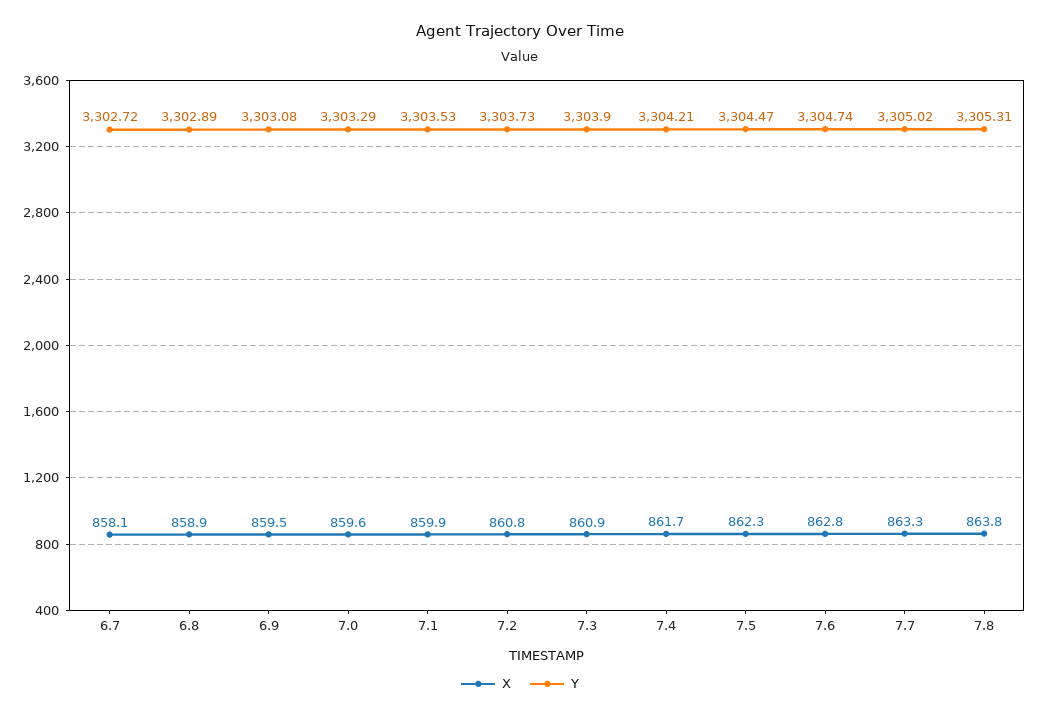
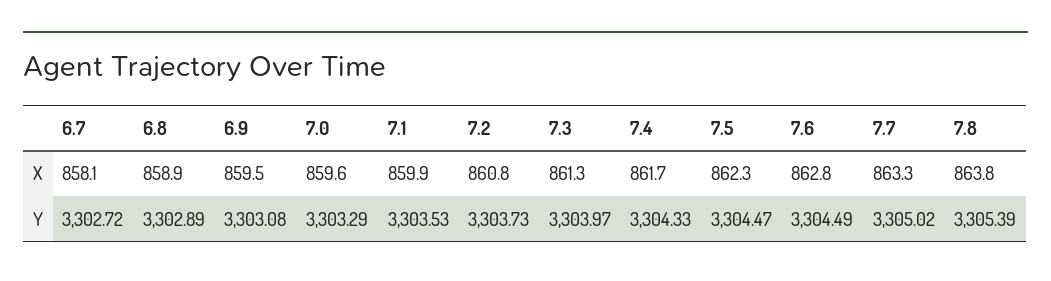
  {
    "X": {
      "6.7": 858.1,
      "6.8": 858.9,
      "6.9": 859.5,
      "7.0": 859.6,
      "7.1": 859.9,
      "7.2": 860.8,
-     "7.3": 860.9,
+     "7.3": 861.3,
      "7.4": 861.7,
      "7.5": 862.3,
      "7.6": 862.8,
      "7.7": 863.3,
      "7.8": 863.8
    },
    "Y": {
      "6.7": 3302.72,
      "6.8": 3302.89,
      "6.9": 3303.08,
      "7.0": 3303.29,
      "7.1": 3303.53,
      "7.2": 3303.73,
-     "7.3": 3303.9,
+     "7.3": 3303.97,
-     "7.4": 3304.21,
+     "7.4": 3304.33,
      "7.5": 3304.47,
-     "7.6": 3304.74,
+     "7.6": 3304.49,
      "7.7": 3305.02,
-     "7.8": 3305.31
+     "7.8": 3305.39
    }
  }

